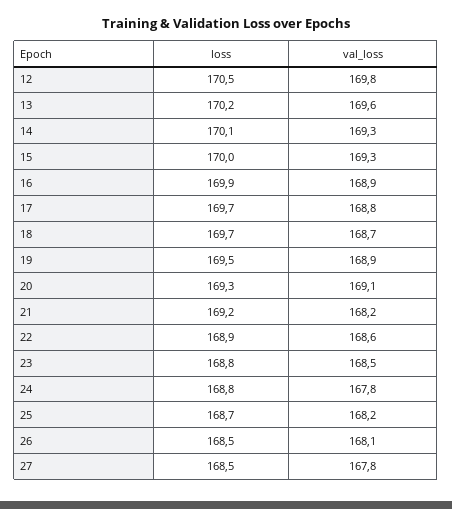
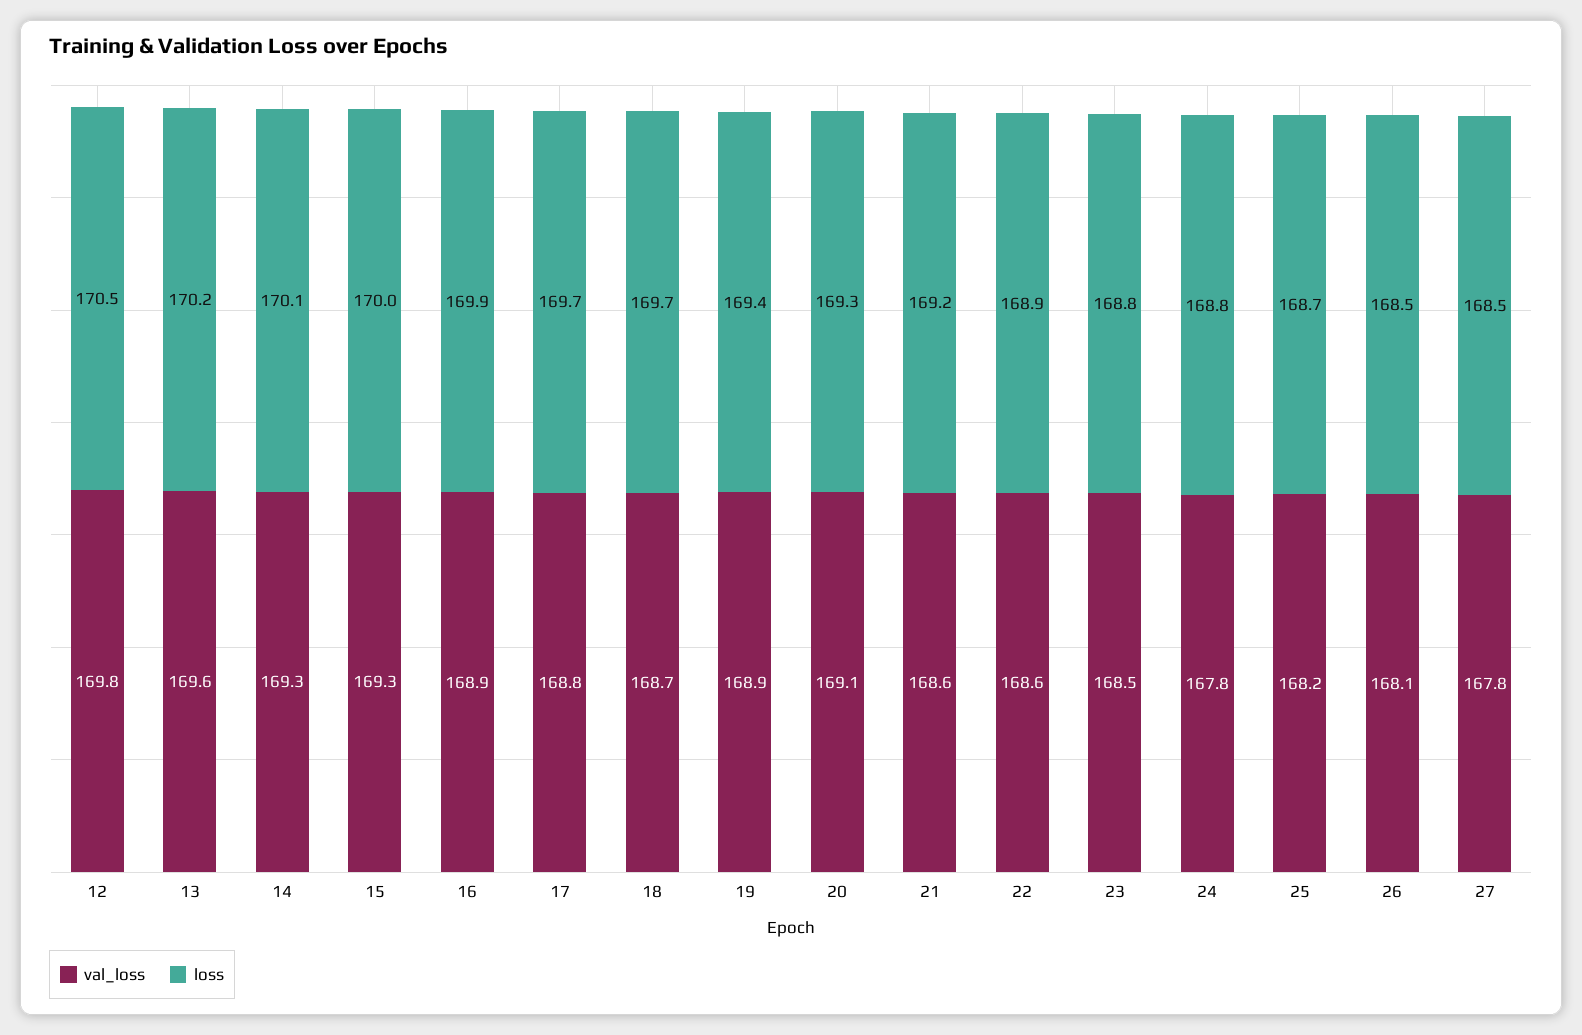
  {
    "loss": {
      "12": 170.5,
      "13": 170.2,
      "14": 170.1,
      "15": 170,
      "16": 169.9,
      "17": 169.7,
      "18": 169.7,
-     "19": 169.5,
+     "19": 169.4,
      "20": 169.3,
      "21": 169.2,
      "22": 168.9,
      "23": 168.8,
      "24": 168.8,
      "25": 168.7,
      "26": 168.5,
      "27": 168.5
    },
    "val_loss": {
      "12": 169.8,
      "13": 169.6,
      "14": 169.3,
      "15": 169.3,
      "16": 168.9,
      "17": 168.8,
      "18": 168.7,
      "19": 168.9,
      "20": 169.1,
-     "21": 168.2,
+     "21": 168.6,
      "22": 168.6,
      "23": 168.5,
      "24": 167.8,
      "25": 168.2,
      "26": 168.1,
      "27": 167.8
    }
  }

